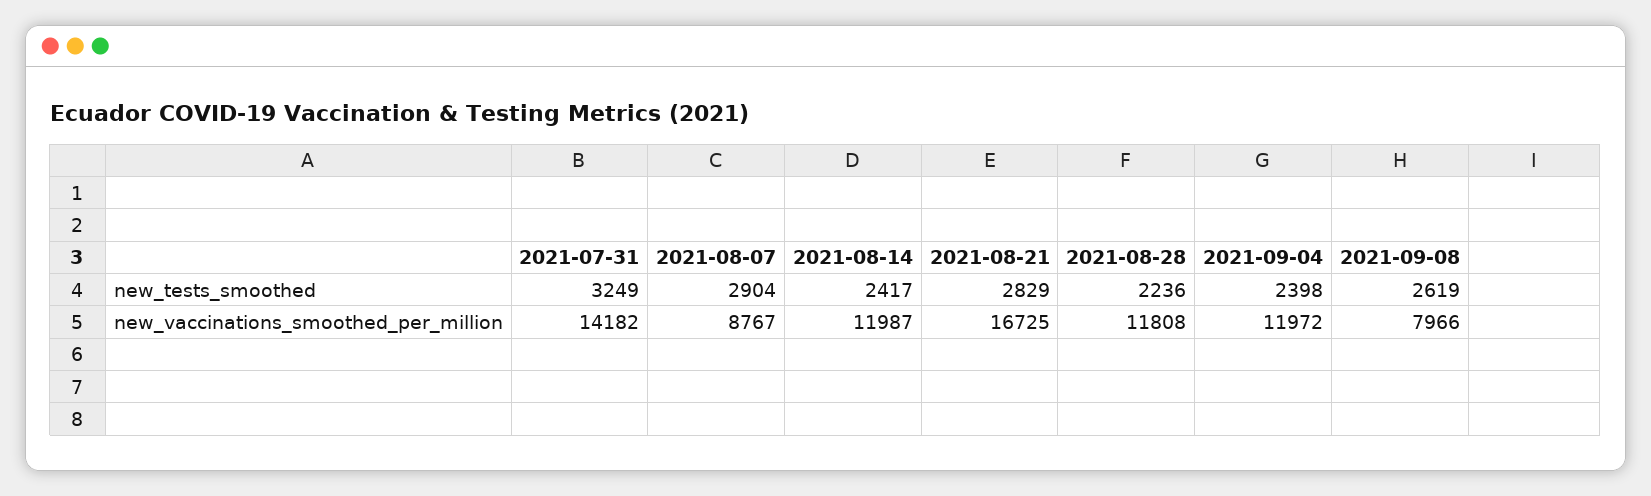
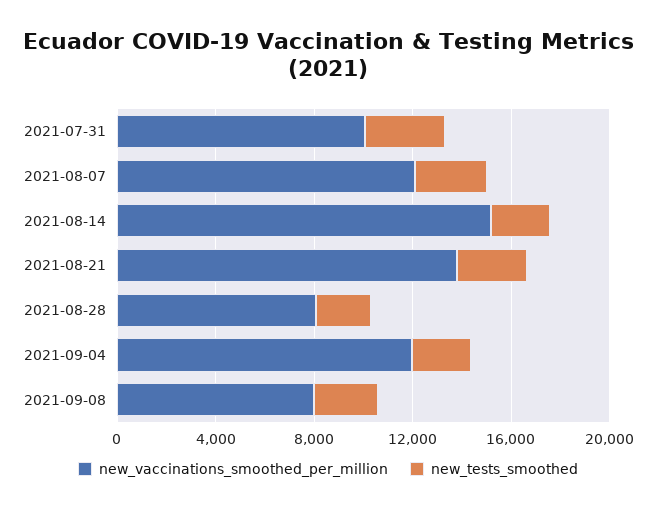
  {
    "new_tests_smoothed": {
      "2021-07-31": 3249,
      "2021-08-07": 2904,
      "2021-08-14": 2417,
      "2021-08-21": 2829,
      "2021-08-28": 2236,
      "2021-09-04": 2398,
      "2021-09-08": 2619
    },
    "new_vaccinations_smoothed_per_million": {
-     "2021-07-31": 14182,
+     "2021-07-31": 10000,
-     "2021-08-07": 8767,
+     "2021-08-07": 12000,
-     "2021-08-14": 11987,
+     "2021-08-14": 15000,
-     "2021-08-21": 16725,
+     "2021-08-21": 14000,
-     "2021-08-28": 11808,
+     "2021-08-28": 8000,
      "2021-09-04": 11972,
      "2021-09-08": 7966
    }
  }

